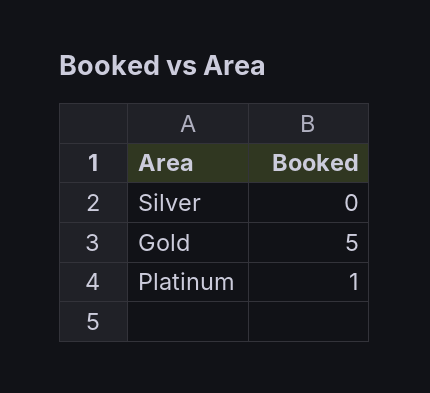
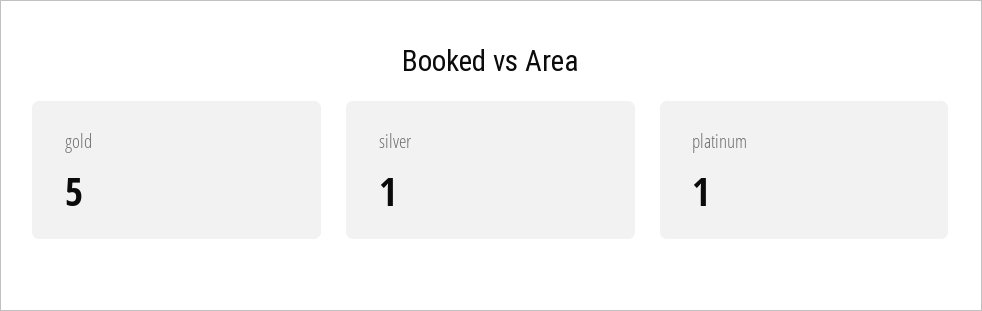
  {
-   "Silver": 0,
+   "Silver": 1,
    "Gold": 5,
    "Platinum": 1
  }

